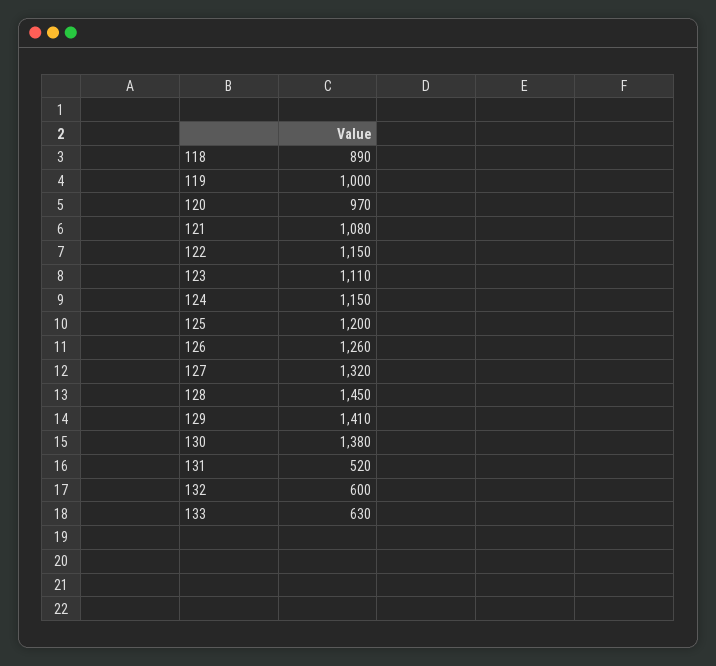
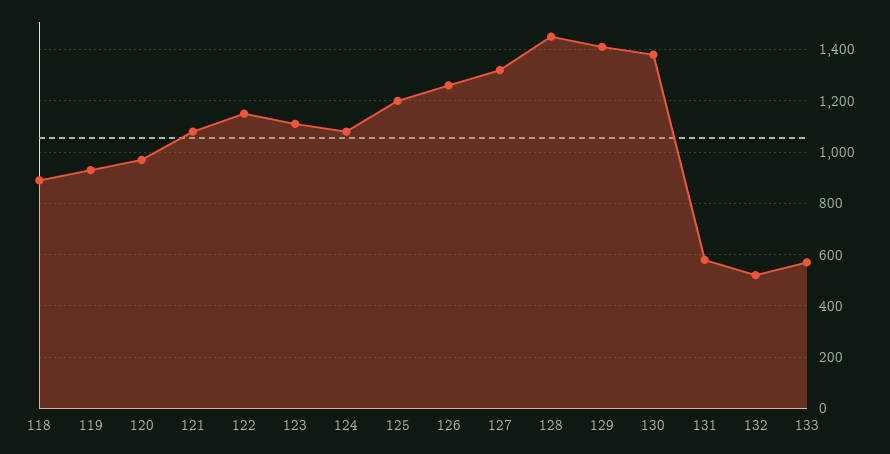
  {
    "118": 890,
-   "119": 1000,
+   "119": 925,
    "120": 970,
    "121": 1080,
    "122": 1150,
    "123": 1110,
-   "124": 1150,
+   "124": 1075,
    "125": 1200,
    "126": 1260,
    "127": 1320,
    "128": 1450,
    "129": 1410,
    "130": 1380,
-   "131": 520,
+   "131": 575,
-   "132": 600,
+   "132": 525,
-   "133": 630
+   "133": 575
  }

